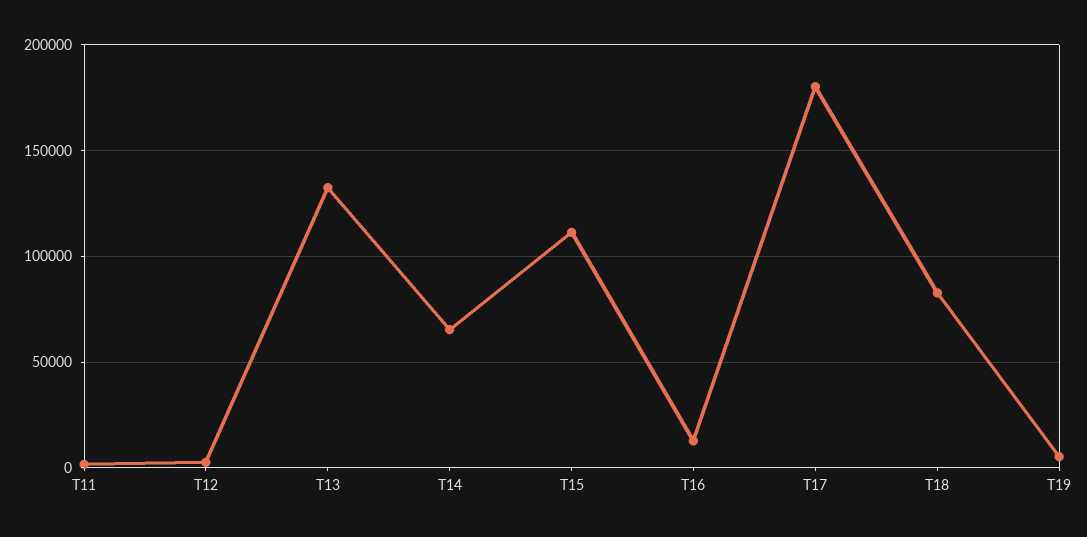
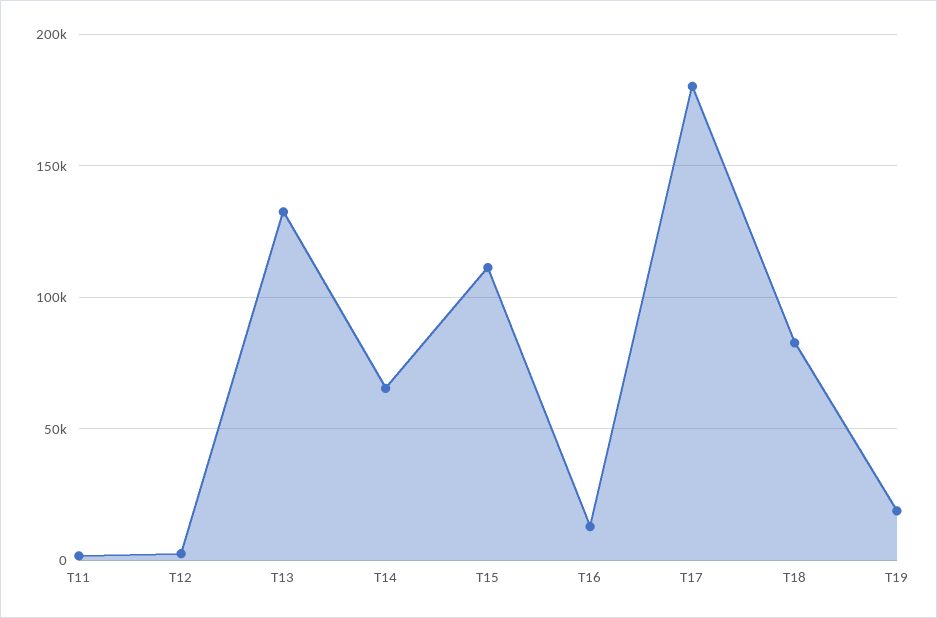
  {
    "T11": 0,
    "T12": 5000,
    "T13": 135000,
    "T14": 65000,
    "T15": 110000,
    "T16": 15000,
    "T17": 180000,
    "T18": 85000,
-   "T19": 5000
+   "T19": 20000
  }

